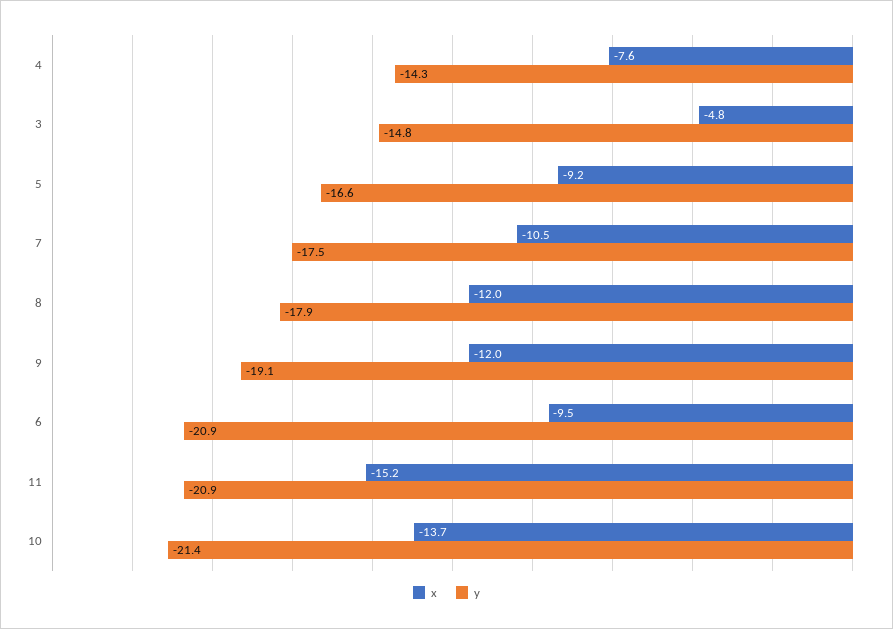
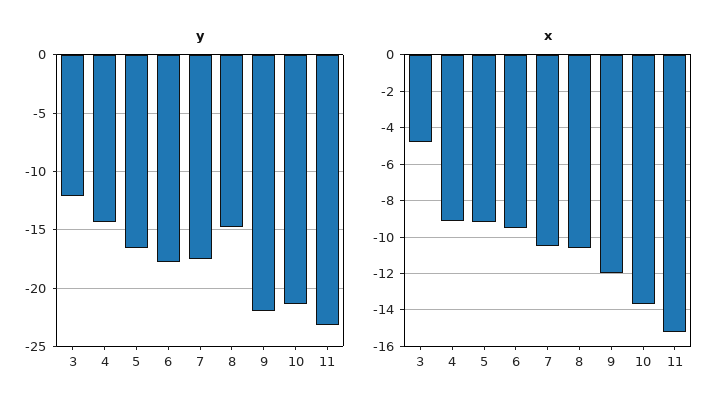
  {
    "x": {
-     "4": -7.6,
+     "4": -9,
      "3": -4.8,
      "5": -9.2,
      "7": -10.5,
-     "8": -12,
+     "8": -10.5,
      "9": -12,
      "6": -9.5,
      "11": -15.2,
      "10": -13.7
    },
    "y": {
      "4": -14.3,
-     "3": -14.8,
+     "3": -12,
      "5": -16.6,
      "7": -17.5,
-     "8": -17.9,
+     "8": -15,
-     "9": -19.1,
+     "9": -22,
-     "6": -20.9,
+     "6": -18,
-     "11": -20.9,
+     "11": -23,
      "10": -21.4
    }
  }

